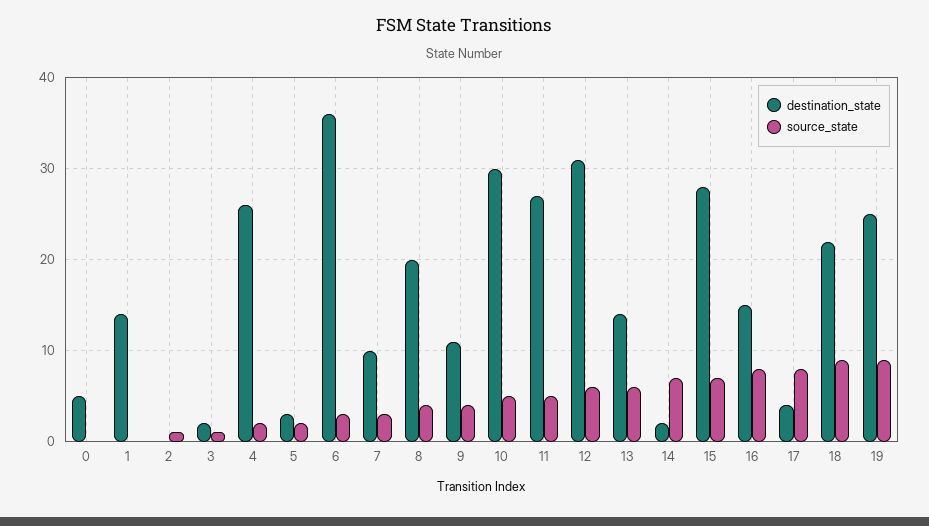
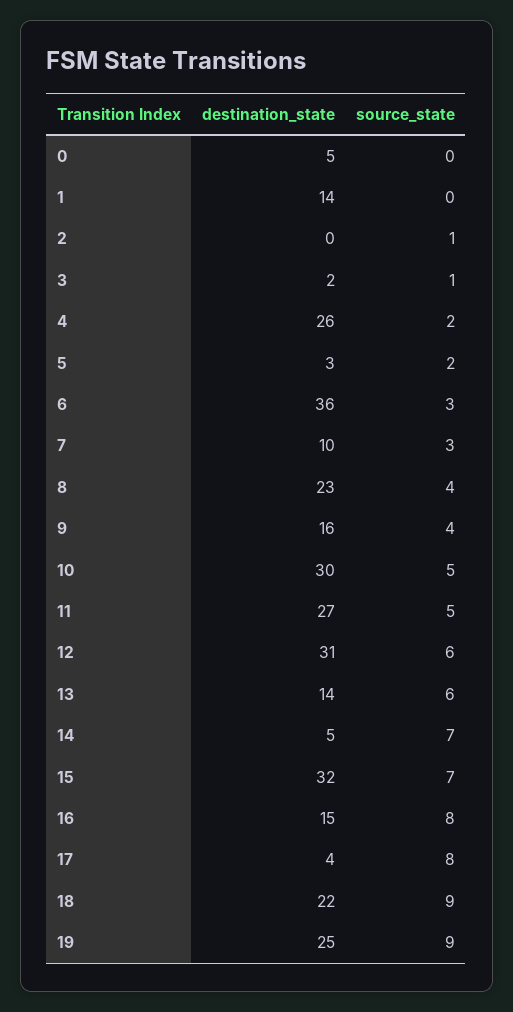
  {
    "destination_state": {
      "0": 5,
      "1": 14,
      "2": 0,
      "3": 2,
      "4": 26,
      "5": 3,
      "6": 36,
      "7": 10,
-     "8": 20,
+     "8": 23,
-     "9": 11,
+     "9": 16,
      "10": 30,
      "11": 27,
      "12": 31,
      "13": 14,
-     "14": 2,
+     "14": 5,
-     "15": 28,
+     "15": 32,
      "16": 15,
      "17": 4,
      "18": 22,
      "19": 25
    },
    "source_state": {
      "0": 0,
      "1": 0,
      "2": 1,
      "3": 1,
      "4": 2,
      "5": 2,
      "6": 3,
      "7": 3,
      "8": 4,
      "9": 4,
      "10": 5,
      "11": 5,
      "12": 6,
      "13": 6,
      "14": 7,
      "15": 7,
      "16": 8,
      "17": 8,
      "18": 9,
      "19": 9
    }
  }

